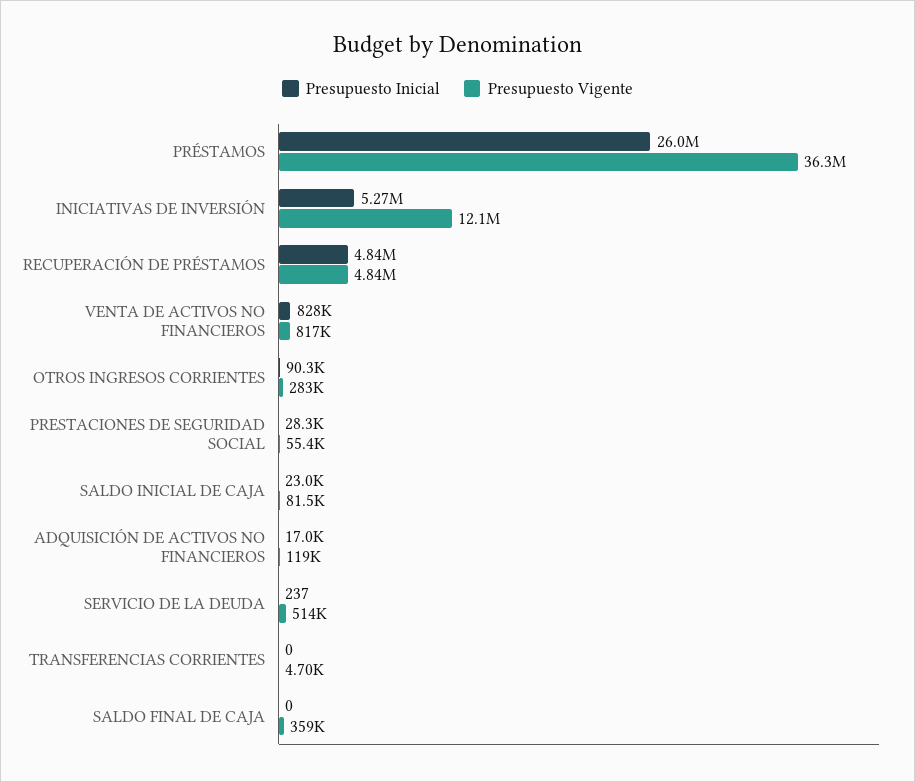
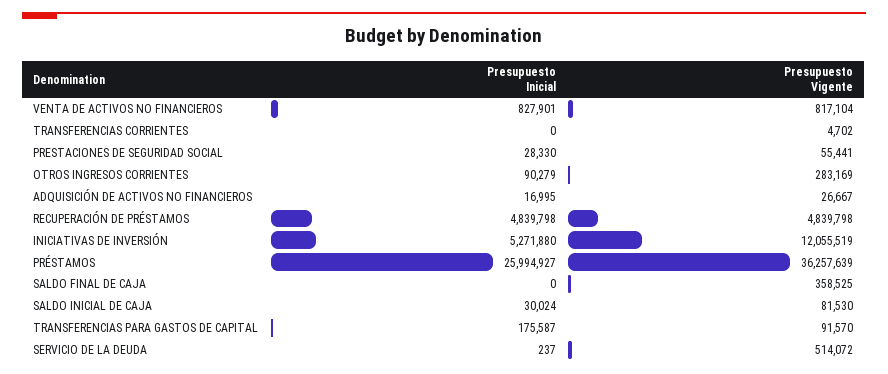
  {
    "Presupuesto Inicial": {
      "PRÉSTAMOS": 25994927,
      "INICIATIVAS DE INVERSIÓN": 5271880,
      "RECUPERACIÓN DE PRÉSTAMOS": 4839798,
      "VENTA DE ACTIVOS NO FINANCIEROS": 827901,
      "OTROS INGRESOS CORRIENTES": 90279,
      "PRESTACIONES DE SEGURIDAD SOCIAL": 28330,
-     "SALDO INICIAL DE CAJA": 23000,
+     "SALDO INICIAL DE CAJA": 30024,
      "ADQUISICIÓN DE ACTIVOS NO FINANCIEROS": 16995,
      "SERVICIO DE LA DEUDA": 237,
      "TRANSFERENCIAS CORRIENTES": 0,
-     "SALDO FINAL DE CAJA": 0
+     "SALDO FINAL DE CAJA": 0,
+     "TRANSFERENCIAS PARA GASTOS DE CAPITAL": 175587
    },
    "Presupuesto Vigente": {
      "PRÉSTAMOS": 36257639,
      "INICIATIVAS DE INVERSIÓN": 12055519,
      "RECUPERACIÓN DE PRÉSTAMOS": 4839798,
      "VENTA DE ACTIVOS NO FINANCIEROS": 817104,
      "OTROS INGRESOS CORRIENTES": 283169,
      "PRESTACIONES DE SEGURIDAD SOCIAL": 55441,
      "SALDO INICIAL DE CAJA": 81530,
-     "ADQUISICIÓN DE ACTIVOS NO FINANCIEROS": 119000,
+     "ADQUISICIÓN DE ACTIVOS NO FINANCIEROS": 26667,
      "SERVICIO DE LA DEUDA": 514072,
      "TRANSFERENCIAS CORRIENTES": 4702,
-     "SALDO FINAL DE CAJA": 358525
+     "SALDO FINAL DE CAJA": 358525,
+     "TRANSFERENCIAS PARA GASTOS DE CAPITAL": 91570
    }
  }

